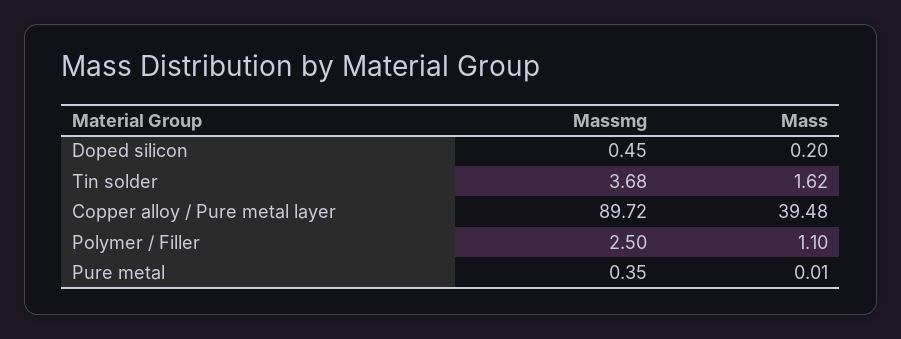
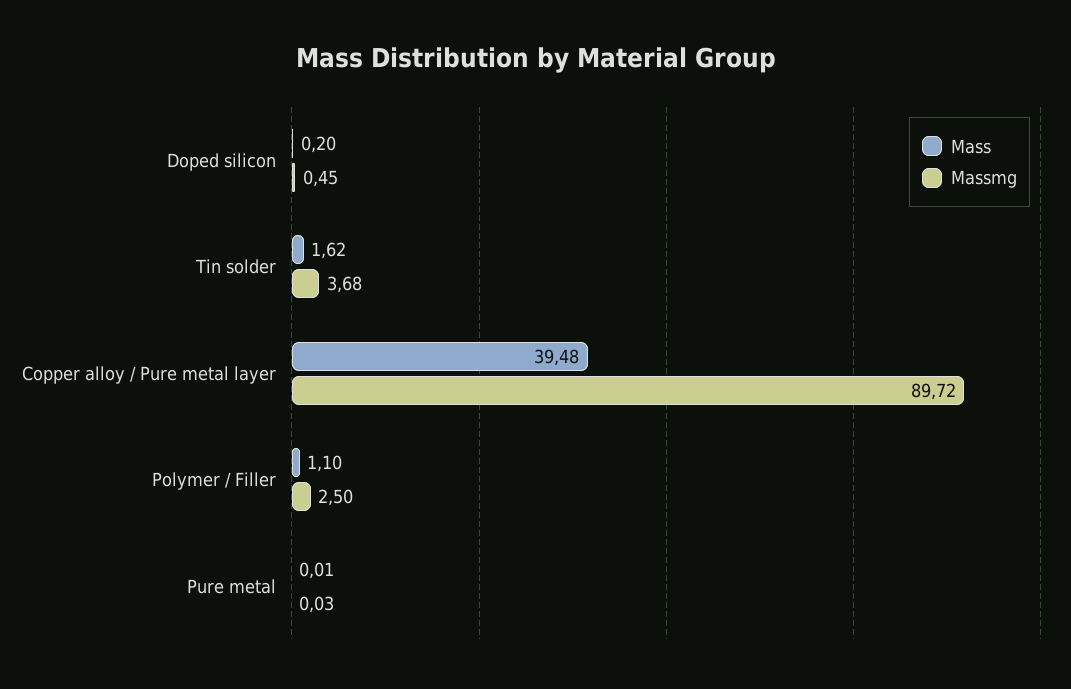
  {
    "Massmg": {
      "Doped silicon": 0.45,
      "Tin solder": 3.68,
      "Copper alloy / Pure metal layer": 89.72,
      "Polymer / Filler": 2.5,
-     "Pure metal": 0.35
+     "Pure metal": 0.03
    },
    "Mass": {
      "Doped silicon": 0.2,
      "Tin solder": 1.62,
      "Copper alloy / Pure metal layer": 39.48,
      "Polymer / Filler": 1.1,
      "Pure metal": 0.01
    }
  }

